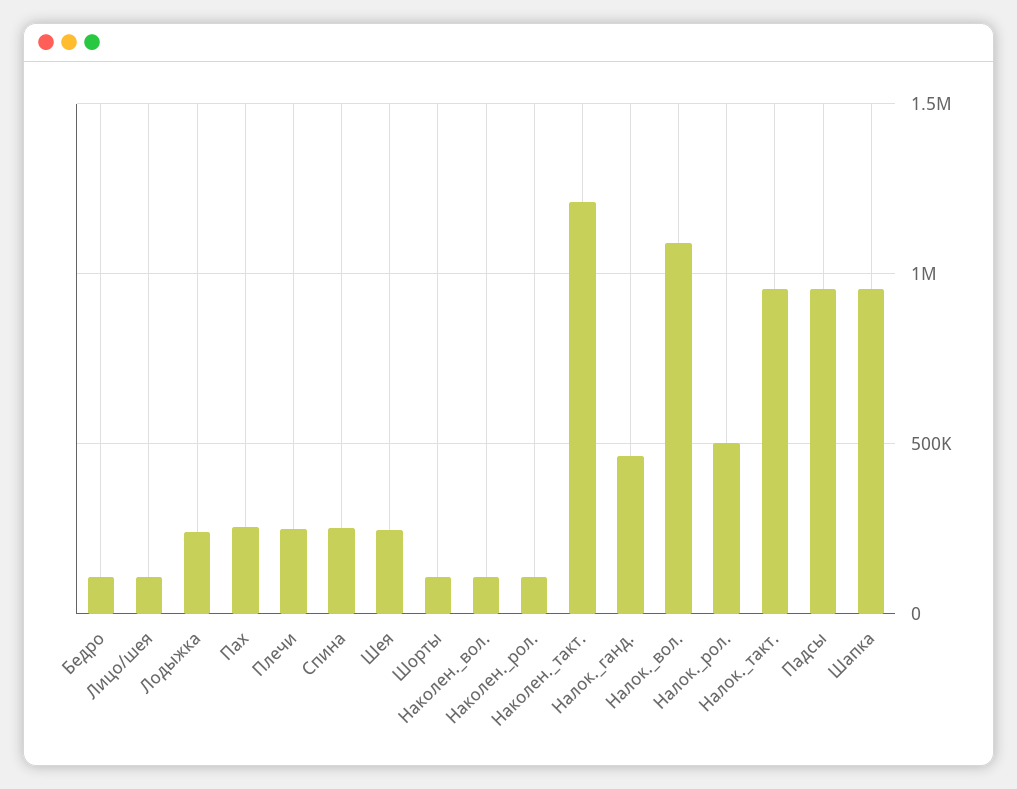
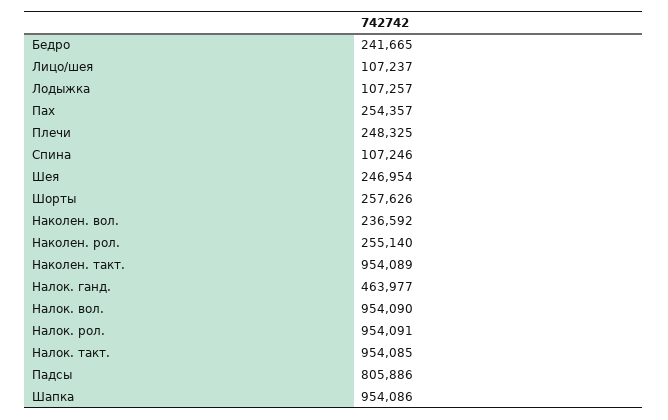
  {
-   "Бедро": 100000,
+   "Бедро": 241665,
    "Лицо/шея": 107237,
-   "Лодыжка": 250000,
+   "Лодыжка": 107257,
    "Пах": 254357,
    "Плечи": 248325,
-   "Спина": 250000,
+   "Спина": 107246,
    "Шея": 246954,
-   "Шорты": 100000,
+   "Шорты": 257626,
-   "Наколен._вол.": 100000,
+   "Наколен._вол.": 236592,
-   "Наколен._рол.": 100000,
+   "Наколен._рол.": 255140,
-   "Наколен._такт.": 1200000,
+   "Наколен._такт.": 954089,
    "Налок._ганд.": 463977,
-   "Налок._вол.": 1100000,
+   "Налок._вол.": 954090,
-   "Налок._рол.": 500000,
+   "Налок._рол.": 954091,
    "Налок._такт.": 954085,
-   "Падсы": 950000,
+   "Падсы": 805886,
    "Шапка": 954086
  }

